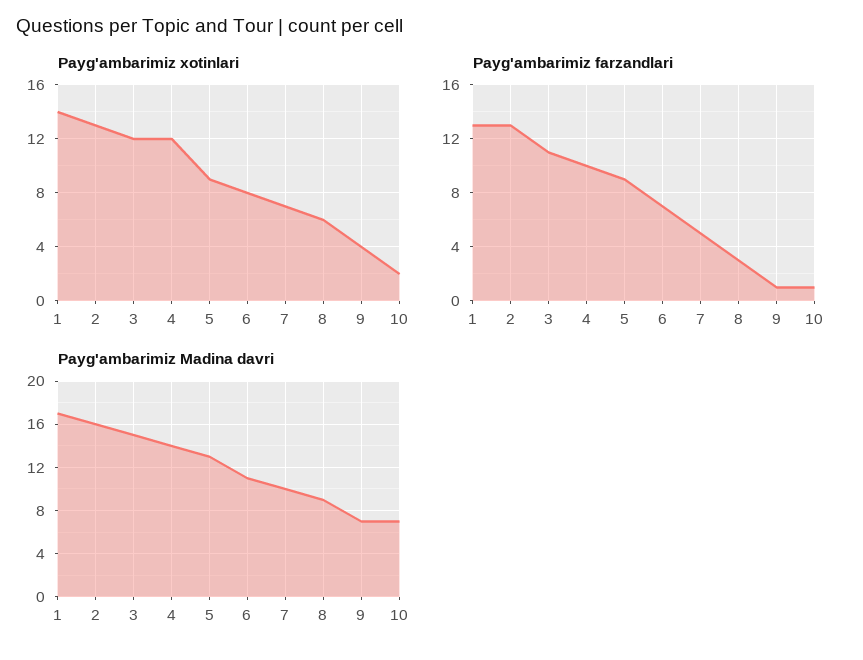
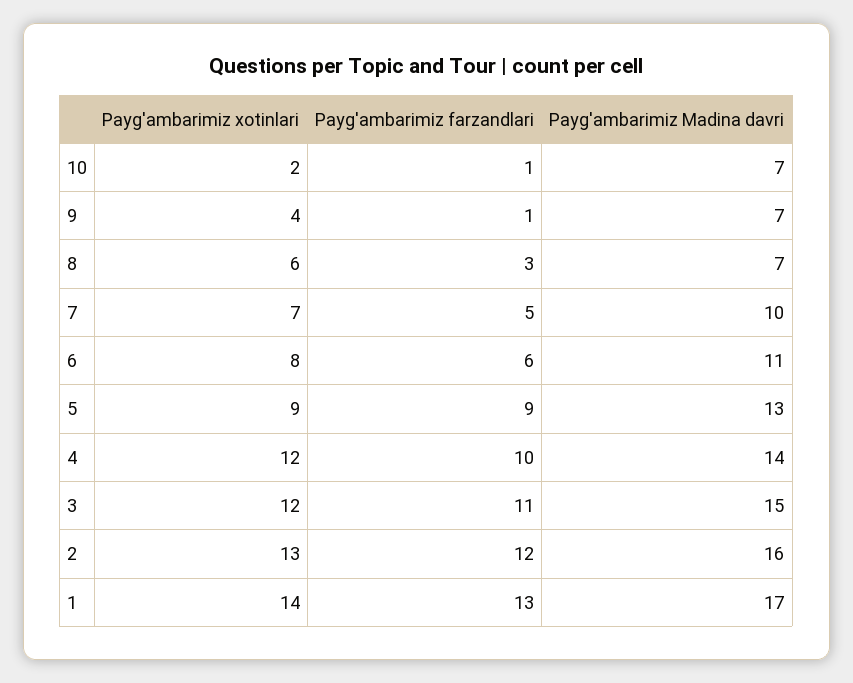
  {
    "Payg'ambarimiz xotinlari": {
      "1": 14,
      "2": 13,
      "3": 12,
      "4": 12,
      "5": 9,
      "6": 8,
      "7": 7,
      "8": 6,
      "9": 4,
      "10": 2
    },
    "Payg'ambarimiz farzandlari": {
      "1": 13,
-     "2": 13,
+     "2": 12,
      "3": 11,
      "4": 10,
      "5": 9,
-     "6": 7,
+     "6": 6,
      "7": 5,
      "8": 3,
      "9": 1,
      "10": 1
    },
    "Payg'ambarimiz Madina davri": {
      "1": 17,
      "2": 16,
      "3": 15,
      "4": 14,
      "5": 13,
      "6": 11,
      "7": 10,
-     "8": 9,
+     "8": 7,
      "9": 7,
      "10": 7
    }
  }

